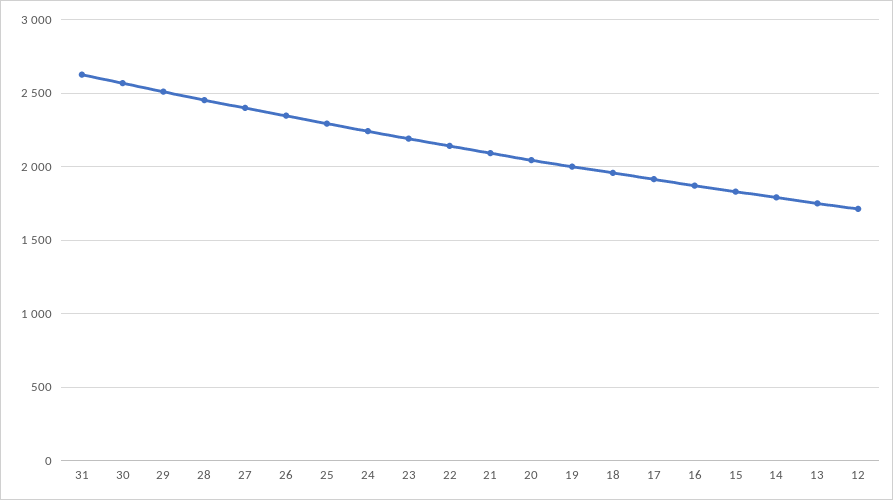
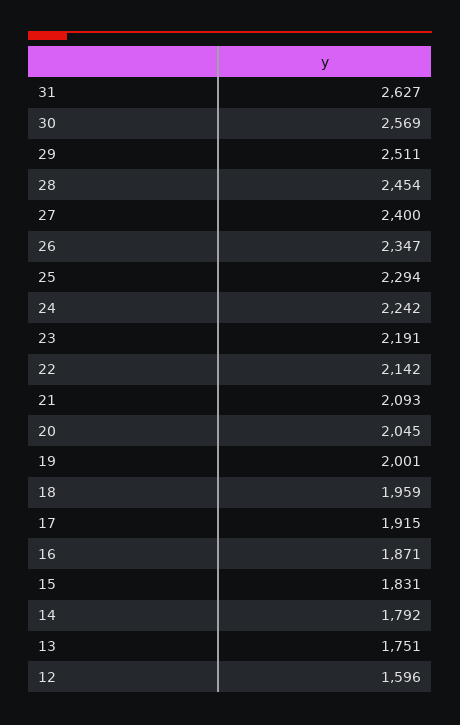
  {
    "31": 2627,
    "30": 2569,
    "29": 2511,
    "28": 2454,
    "27": 2400,
    "26": 2347,
    "25": 2294,
    "24": 2242,
    "23": 2191,
    "22": 2142,
    "21": 2093,
    "20": 2045,
    "19": 2001,
    "18": 1959,
    "17": 1915,
    "16": 1871,
    "15": 1831,
    "14": 1792,
    "13": 1751,
-   "12": 1700
+   "12": 1596
  }

